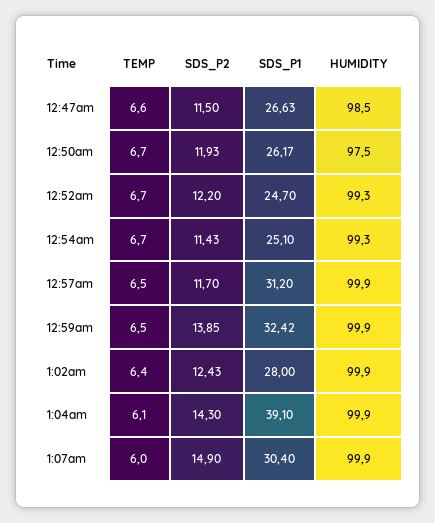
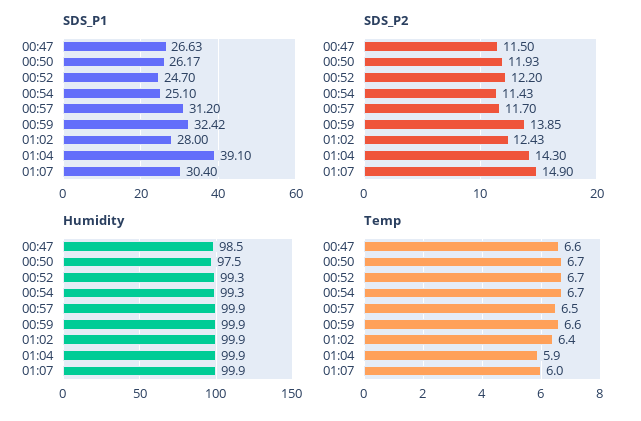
  {
    "TEMP": {
      "12:47am": 6.6,
      "12:50am": 6.7,
      "12:52am": 6.7,
      "12:54am": 6.7,
      "12:57am": 6.5,
-     "12:59am": 6.5,
+     "12:59am": 6.6,
      "1:02am": 6.4,
-     "1:04am": 6.1,
+     "1:04am": 5.9,
      "1:07am": 6
    },
    "SDS_P2": {
      "12:47am": 11.5,
      "12:50am": 11.93,
      "12:52am": 12.2,
      "12:54am": 11.43,
      "12:57am": 11.7,
      "12:59am": 13.85,
      "1:02am": 12.43,
      "1:04am": 14.3,
      "1:07am": 14.9
    },
    "SDS_P1": {
      "12:47am": 26.63,
      "12:50am": 26.17,
      "12:52am": 24.7,
      "12:54am": 25.1,
      "12:57am": 31.2,
      "12:59am": 32.42,
      "1:02am": 28,
      "1:04am": 39.1,
      "1:07am": 30.4
    },
    "HUMIDITY": {
      "12:47am": 98.5,
      "12:50am": 97.5,
      "12:52am": 99.3,
      "12:54am": 99.3,
      "12:57am": 99.9,
      "12:59am": 99.9,
      "1:02am": 99.9,
      "1:04am": 99.9,
      "1:07am": 99.9
    }
  }

